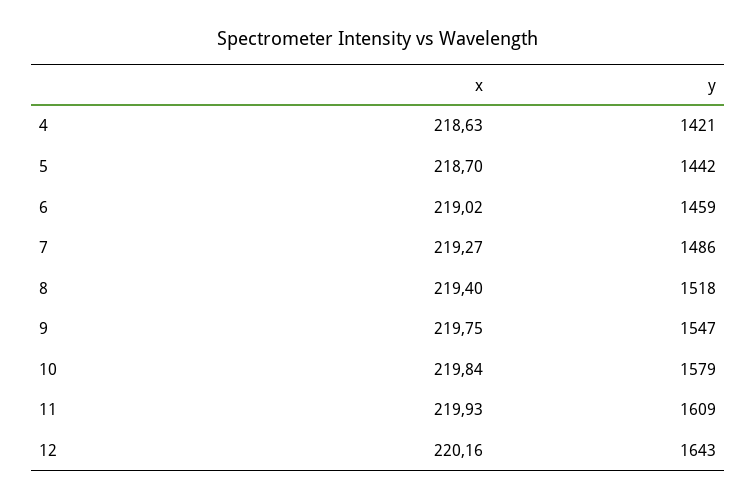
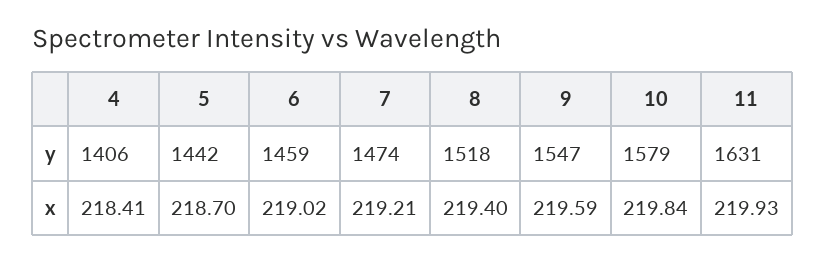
  {
    "x": {
-     "4": 218.63,
+     "4": 218.41,
      "5": 218.7,
      "6": 219.02,
-     "7": 219.27,
+     "7": 219.21,
      "8": 219.4,
-     "9": 219.75,
+     "9": 219.59,
      "10": 219.84,
-     "11": 219.93,
+     "11": 219.93
-     "12": 220.16
    },
    "y": {
-     "4": 1421,
+     "4": 1406,
      "5": 1442,
      "6": 1459,
-     "7": 1486,
+     "7": 1474,
      "8": 1518,
      "9": 1547,
      "10": 1579,
-     "11": 1609,
+     "11": 1631
-     "12": 1643
    }
  }

